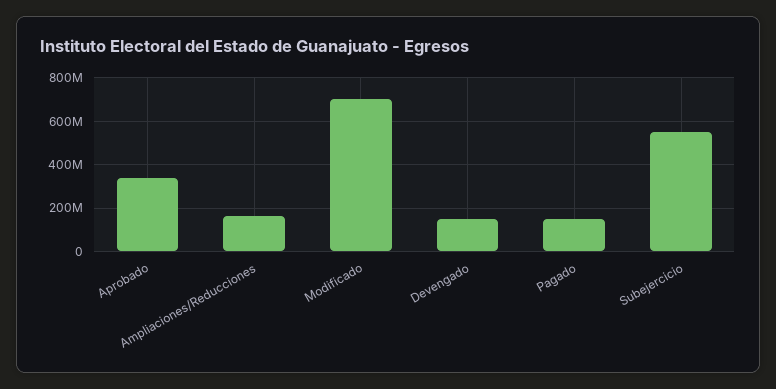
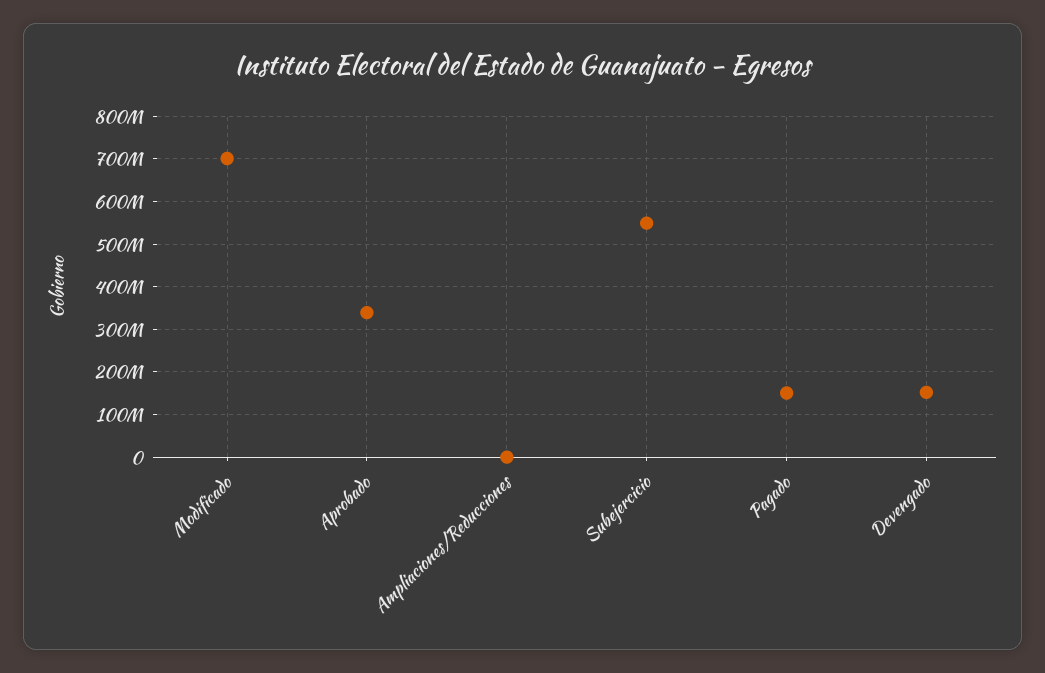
  {
    "Aprobado": 340000000,
-   "Ampliaciones/Reducciones": 150000000,
+   "Ampliaciones/Reducciones": 0,
    "Modificado": 700000000,
    "Devengado": 160000000,
    "Pagado": 160000000,
    "Subejercicio": 540000000
  }

